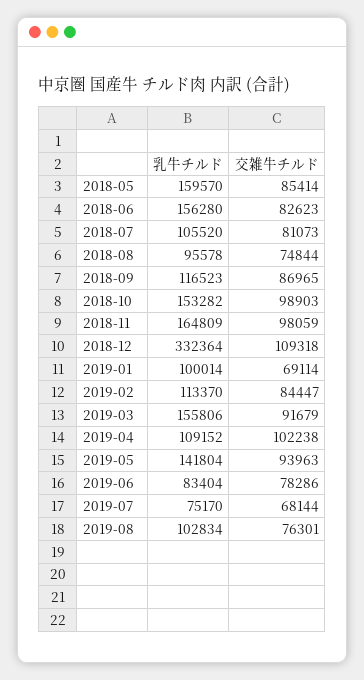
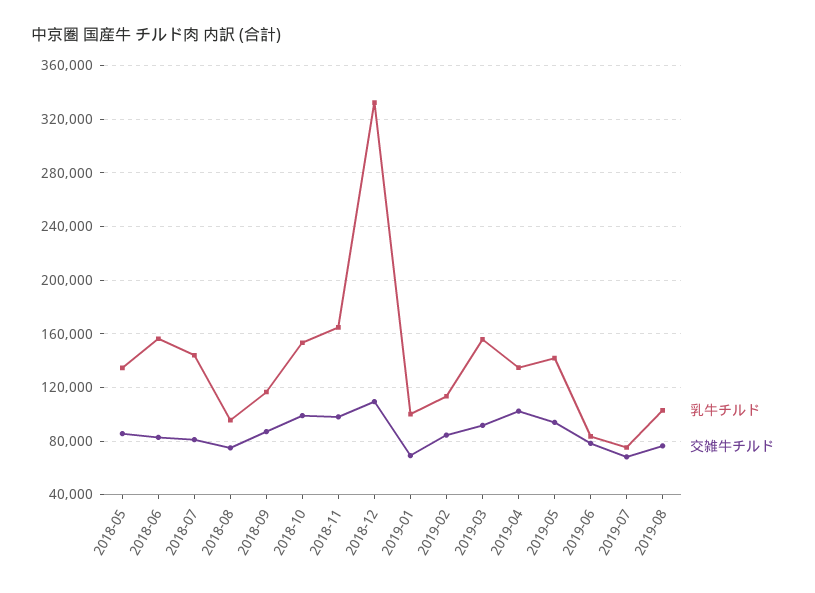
  {
    "乳牛チルド": {
-     "2018-05": 159570,
+     "2018-05": 135000,
      "2018-06": 156280,
-     "2018-07": 105520,
+     "2018-07": 145000,
      "2018-08": 95578,
      "2018-09": 116523,
      "2018-10": 153282,
      "2018-11": 164809,
      "2018-12": 332364,
      "2019-01": 100014,
      "2019-02": 113370,
      "2019-03": 155806,
-     "2019-04": 109152,
+     "2019-04": 135000,
      "2019-05": 141804,
      "2019-06": 83404,
      "2019-07": 75170,
      "2019-08": 102834
    },
    "交雑牛チルド": {
      "2018-05": 85414,
      "2018-06": 82623,
      "2018-07": 81073,
      "2018-08": 74844,
      "2018-09": 86965,
      "2018-10": 98903,
      "2018-11": 98059,
      "2018-12": 109318,
      "2019-01": 69114,
      "2019-02": 84447,
      "2019-03": 91679,
      "2019-04": 102238,
      "2019-05": 93963,
      "2019-06": 78286,
      "2019-07": 68144,
      "2019-08": 76301
    }
  }

